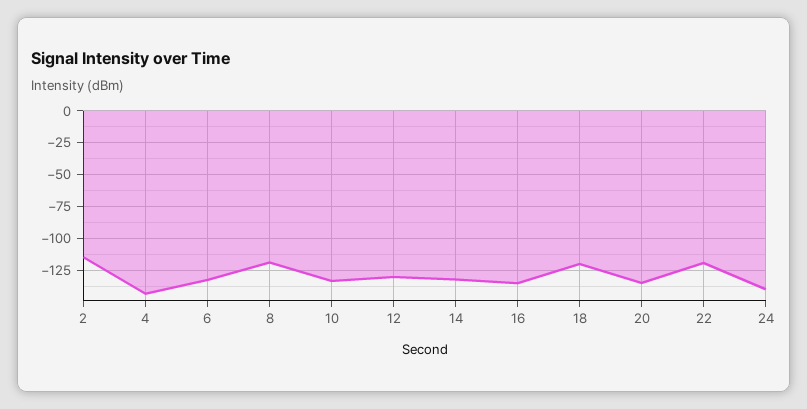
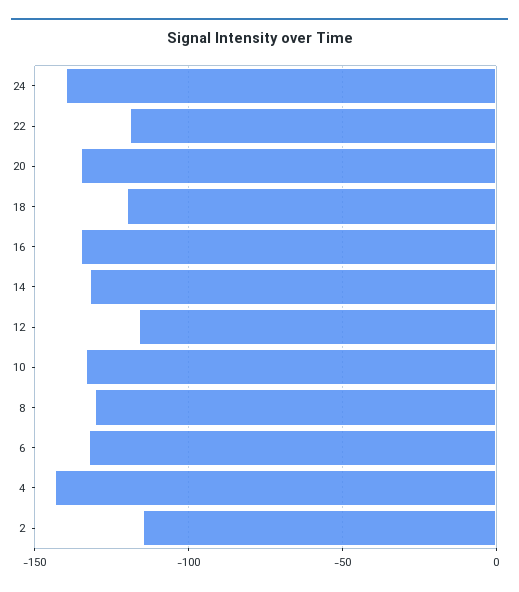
  {
    "2": -115,
    "4": -145,
    "6": -135,
-   "8": -120,
+   "8": -130,
    "10": -135,
-   "12": -130,
+   "12": -115,
    "14": -130,
    "16": -135,
    "18": -120,
    "20": -135,
    "22": -120,
    "24": -140
  }

